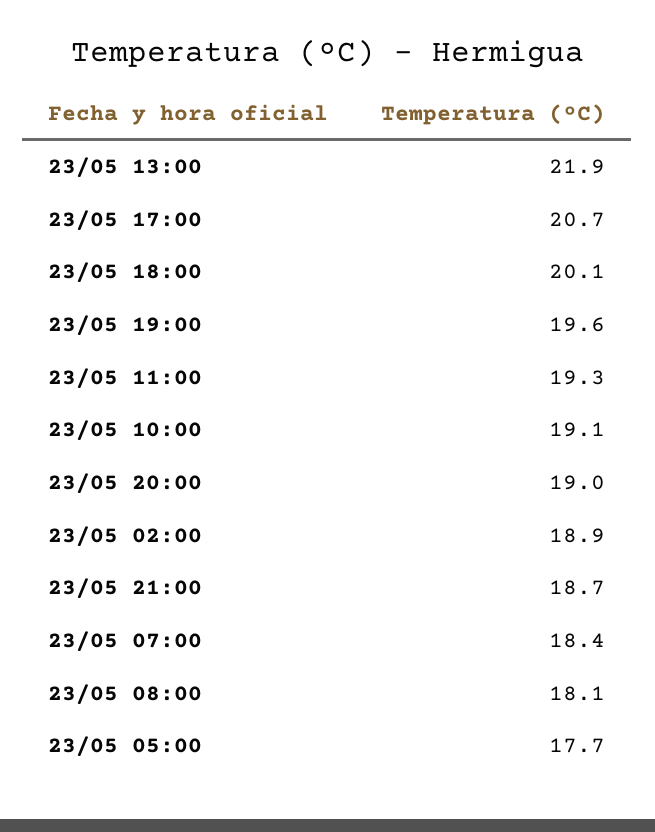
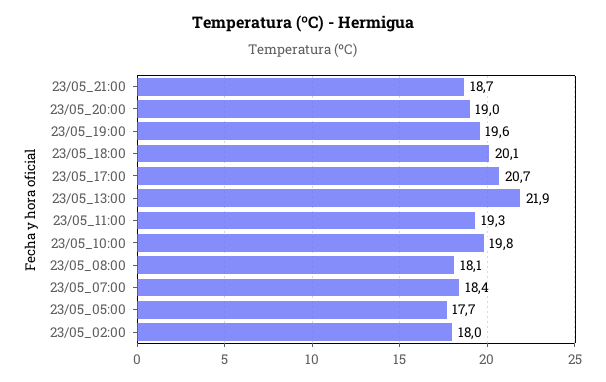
  {
    "23/05 13:00": 21.9,
    "23/05 17:00": 20.7,
    "23/05 18:00": 20.1,
    "23/05 19:00": 19.6,
    "23/05 11:00": 19.3,
-   "23/05 10:00": 19.1,
+   "23/05 10:00": 19.8,
    "23/05 20:00": 19,
-   "23/05 02:00": 18.9,
+   "23/05 02:00": 18,
    "23/05 21:00": 18.7,
    "23/05 07:00": 18.4,
    "23/05 08:00": 18.1,
    "23/05 05:00": 17.7
  }

